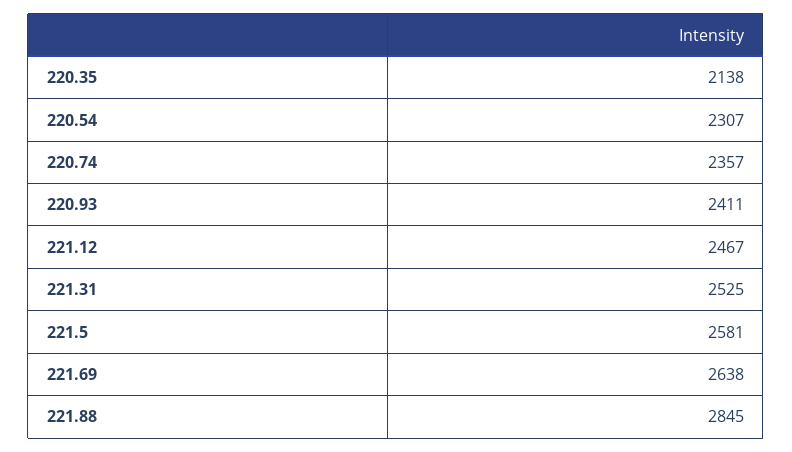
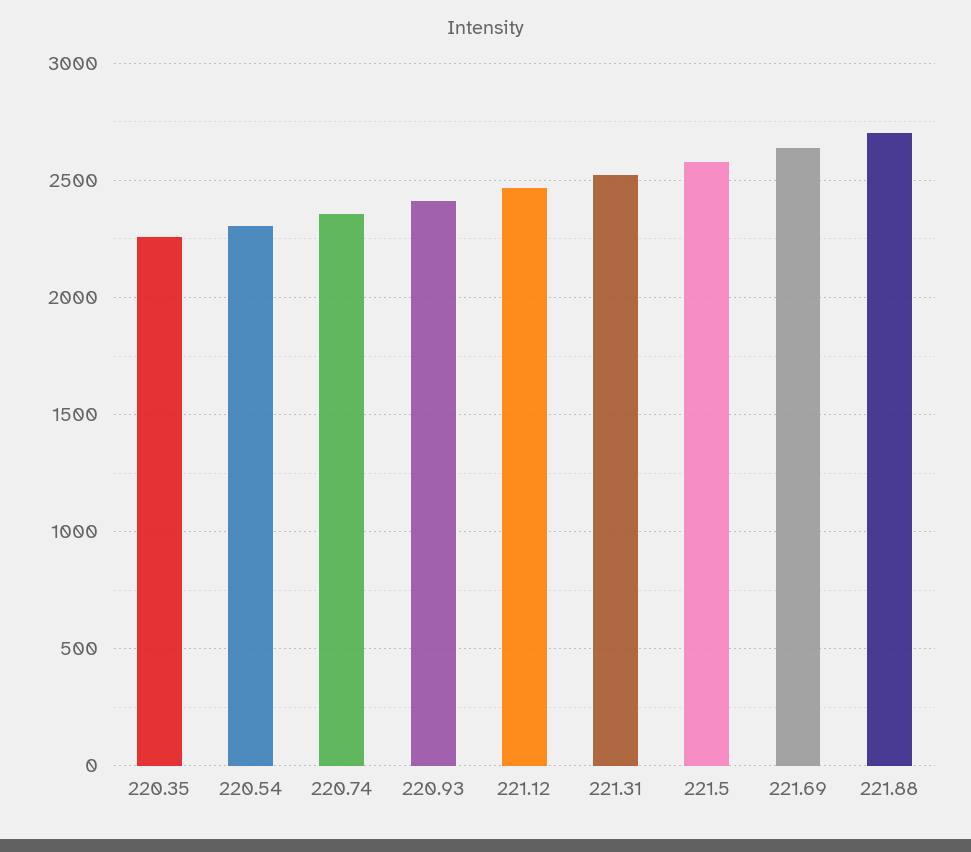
  {
-   "220.35": 2138,
+   "220.35": 2250,
    "220.54": 2307,
    "220.74": 2357,
    "220.93": 2411,
    "221.12": 2467,
    "221.31": 2525,
    "221.5": 2581,
    "221.69": 2638,
-   "221.88": 2845
+   "221.88": 2700
  }

